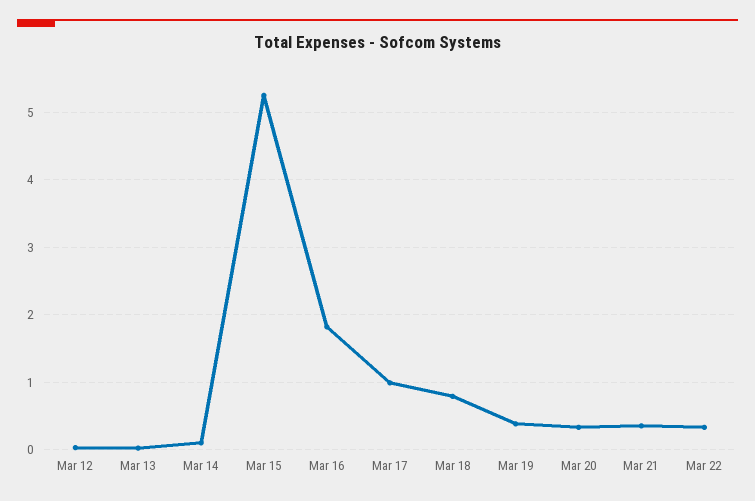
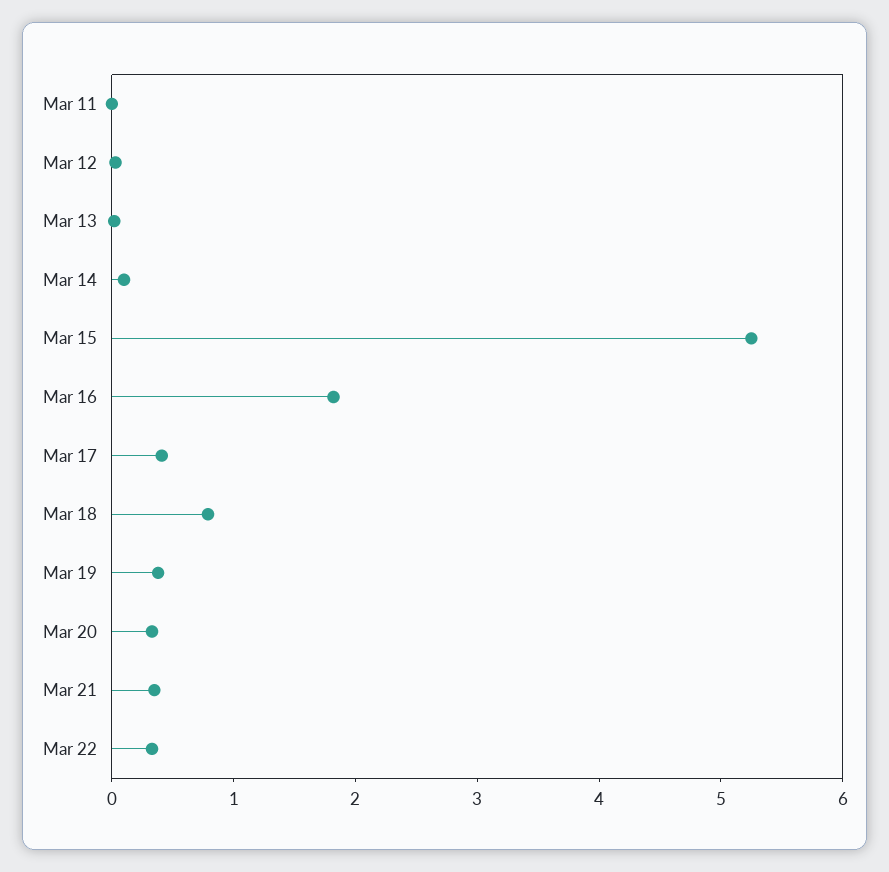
  {
    "Mar 12": 0,
    "Mar 13": 0,
    "Mar 14": 0.1,
    "Mar 15": 5.3,
    "Mar 16": 1.8,
-   "Mar 17": 1,
+   "Mar 17": 0.4,
    "Mar 18": 0.8,
    "Mar 19": 0.4,
    "Mar 20": 0.3,
    "Mar 21": 0.4,
-   "Mar 22": 0.3
+   "Mar 22": 0.3,
+   "Mar 11": 0
  }

